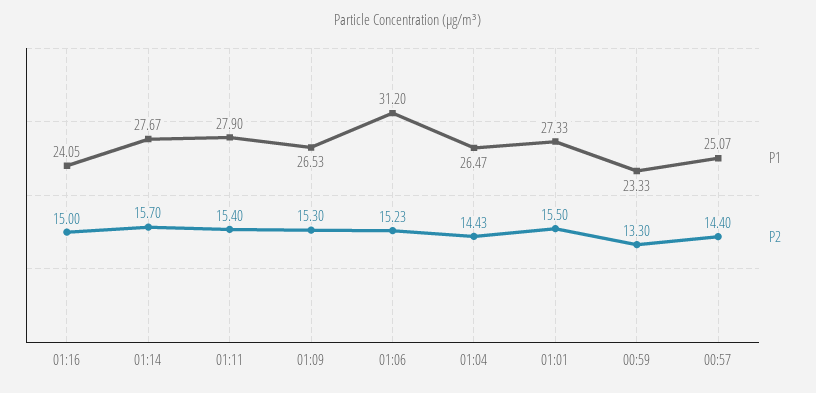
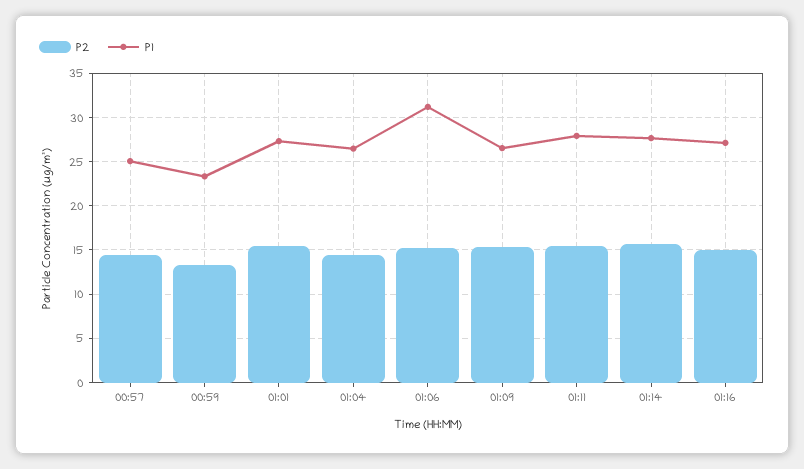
  {
    "P1": {
-     "01:16": 24.05,
+     "01:16": 27,
      "01:14": 27.67,
      "01:11": 27.9,
      "01:09": 26.53,
      "01:06": 31.2,
      "01:04": 26.47,
      "01:01": 27.33,
      "00:59": 23.33,
      "00:57": 25.07
    },
    "P2": {
      "01:16": 15,
      "01:14": 15.7,
      "01:11": 15.4,
      "01:09": 15.3,
      "01:06": 15.23,
      "01:04": 14.43,
      "01:01": 15.5,
      "00:59": 13.3,
      "00:57": 14.4
    }
  }

